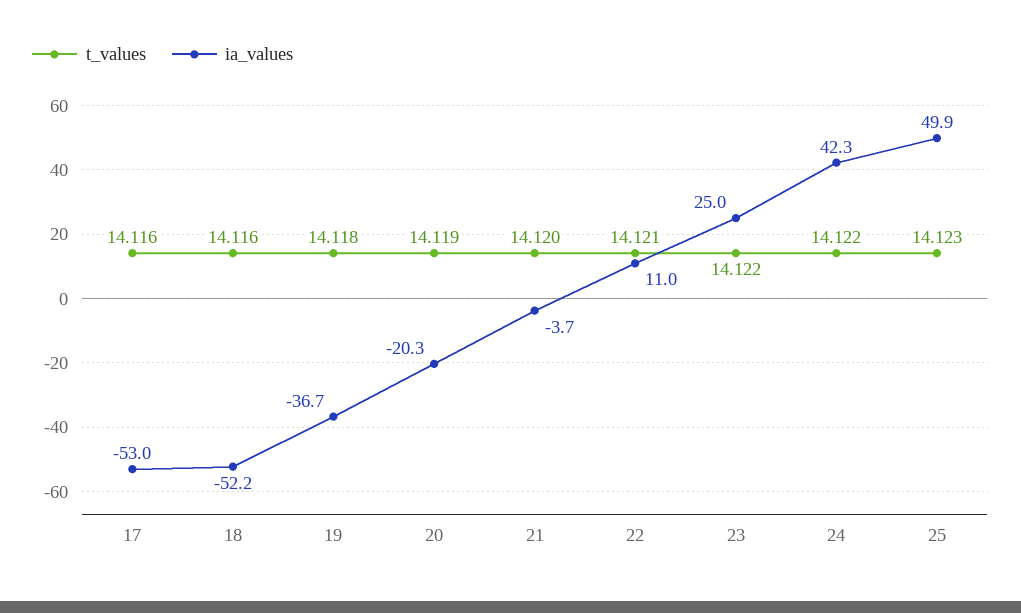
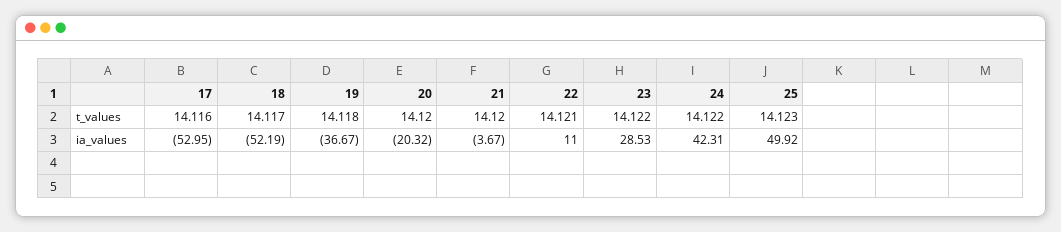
  {
    "t_values": {
      "17": 14.116,
-     "18": 14.116,
+     "18": 14.117,
      "19": 14.118,
-     "20": 14.119,
+     "20": 14.12,
      "21": 14.12,
      "22": 14.121,
      "23": 14.122,
      "24": 14.122,
      "25": 14.123
    },
    "ia_values": {
      "17": -52.95,
      "18": -52.19,
      "19": -36.67,
      "20": -20.32,
      "21": -3.67,
      "22": 11,
-     "23": 25,
+     "23": 28.53,
      "24": 42.31,
      "25": 49.92
    }
  }

